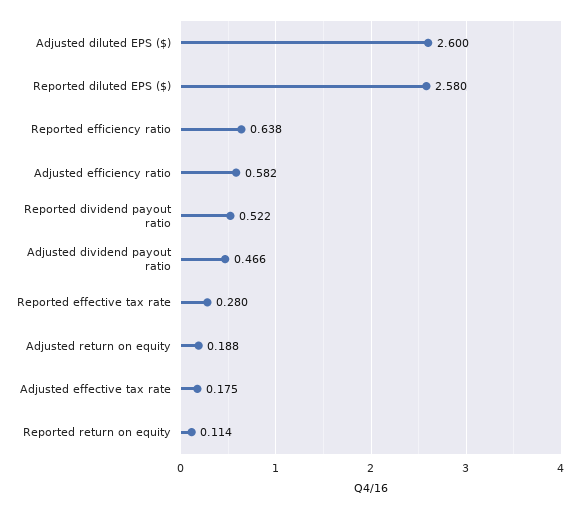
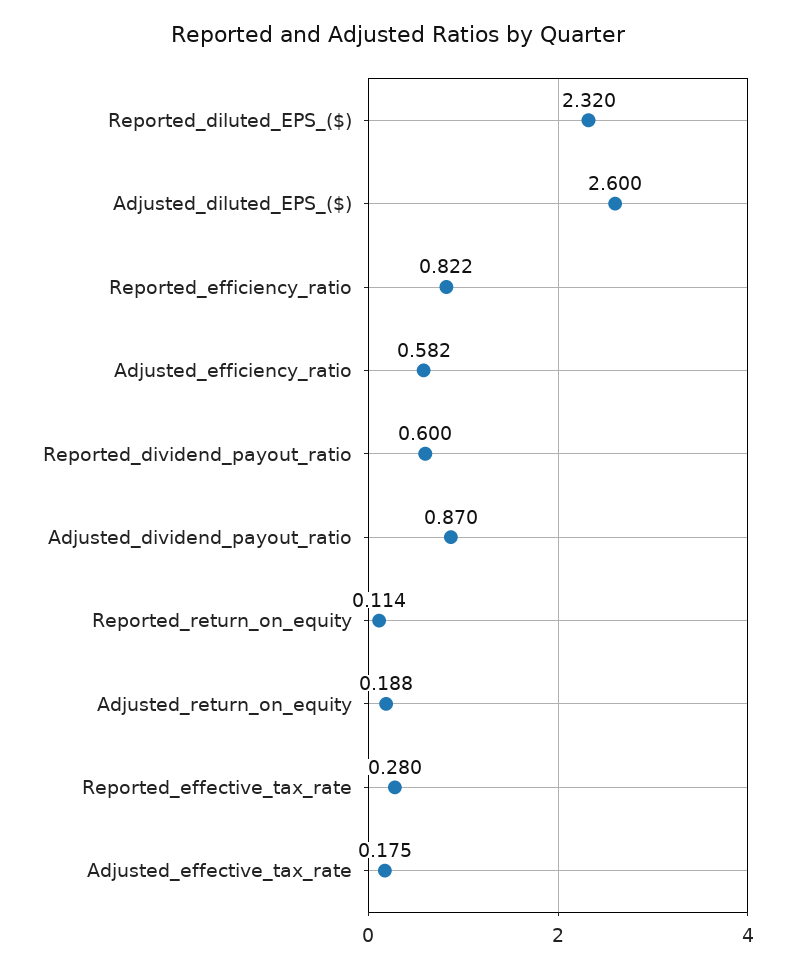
  {
    "Adjusted diluted EPS ($)": 2.6,
-   "Reported diluted EPS ($)": 2.58,
+   "Reported diluted EPS ($)": 2.32,
-   "Reported efficiency ratio": 0.638,
+   "Reported efficiency ratio": 0.822,
    "Adjusted efficiency ratio": 0.582,
-   "Reported dividend payout ratio": 0.522,
+   "Reported dividend payout ratio": 0.6,
-   "Adjusted dividend payout ratio": 0.466,
+   "Adjusted dividend payout ratio": 0.87,
    "Reported effective tax rate": 0.28,
    "Adjusted return on equity": 0.188,
    "Adjusted effective tax rate": 0.175,
    "Reported return on equity": 0.114
  }

